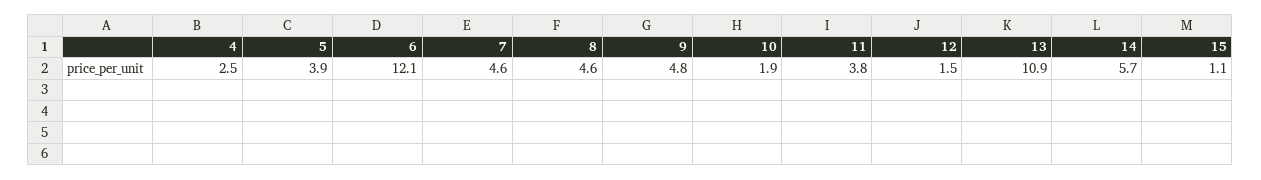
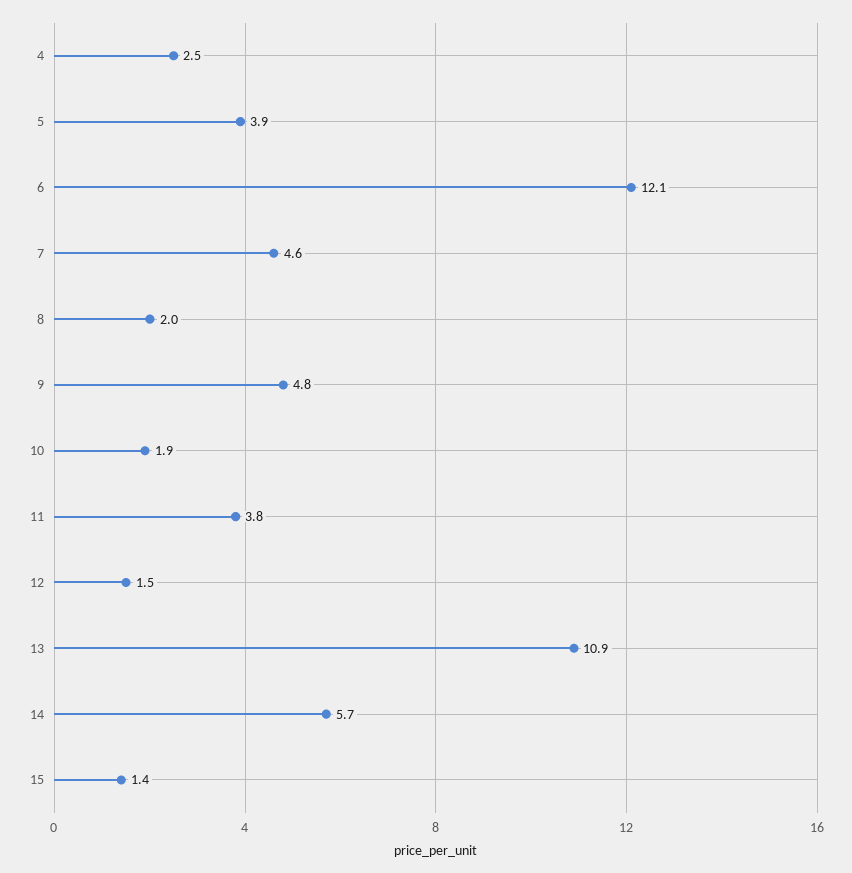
  {
    "4": 2.5,
    "5": 3.9,
    "6": 12.1,
    "7": 4.6,
-   "8": 4.6,
+   "8": 2,
    "9": 4.8,
    "10": 1.9,
    "11": 3.8,
    "12": 1.5,
    "13": 10.9,
    "14": 5.7,
-   "15": 1.1
+   "15": 1.4
  }

